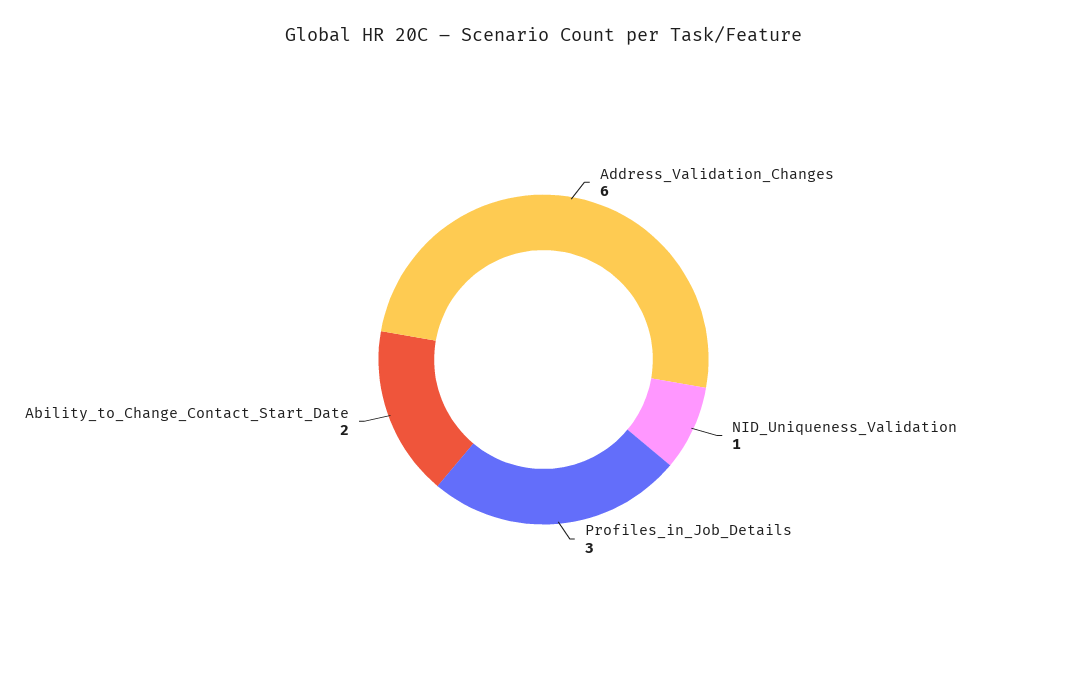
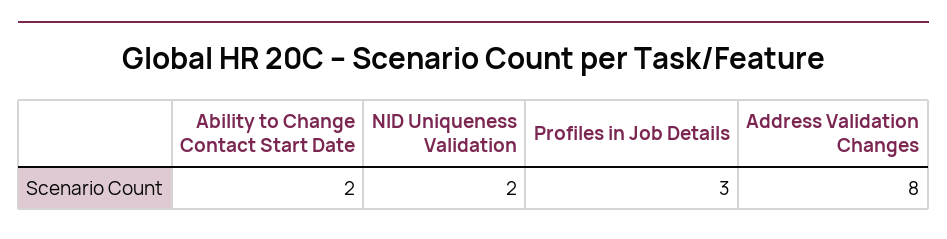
  {
-   "Address_Validation_Changes": 6,
+   "Address_Validation_Changes": 8,
-   "NID_Uniqueness_Validation": 1,
+   "NID_Uniqueness_Validation": 2,
    "Profiles_in_Job_Details": 3,
    "Ability_to_Change_Contact_Start_Date": 2
  }

